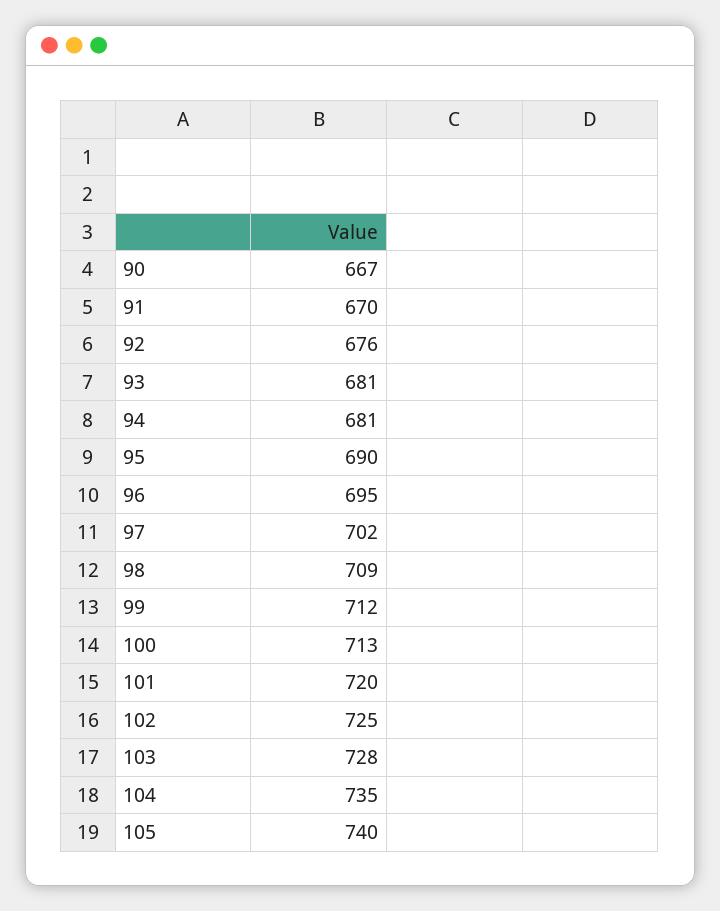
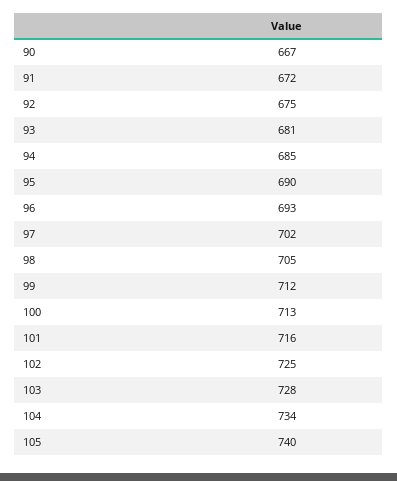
  {
    "90": 667,
-   "91": 670,
+   "91": 672,
-   "92": 676,
+   "92": 675,
    "93": 681,
-   "94": 681,
+   "94": 685,
    "95": 690,
-   "96": 695,
+   "96": 693,
    "97": 702,
-   "98": 709,
+   "98": 705,
    "99": 712,
    "100": 713,
-   "101": 720,
+   "101": 716,
    "102": 725,
    "103": 728,
-   "104": 735,
+   "104": 734,
    "105": 740
  }

